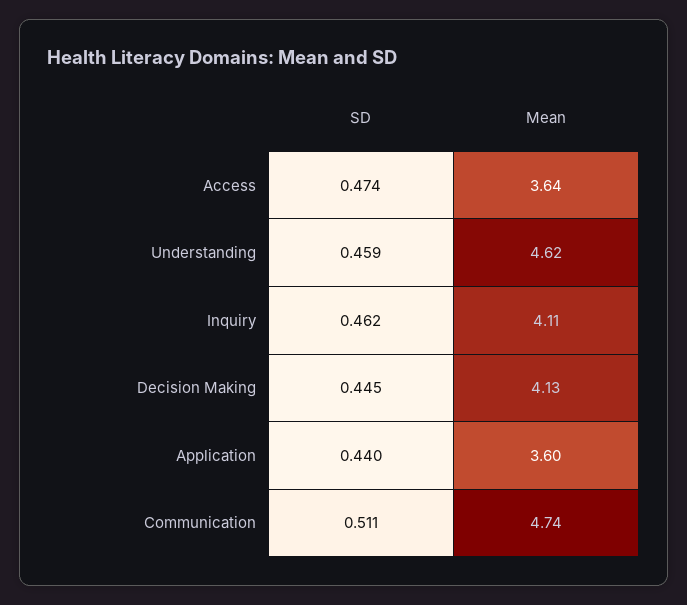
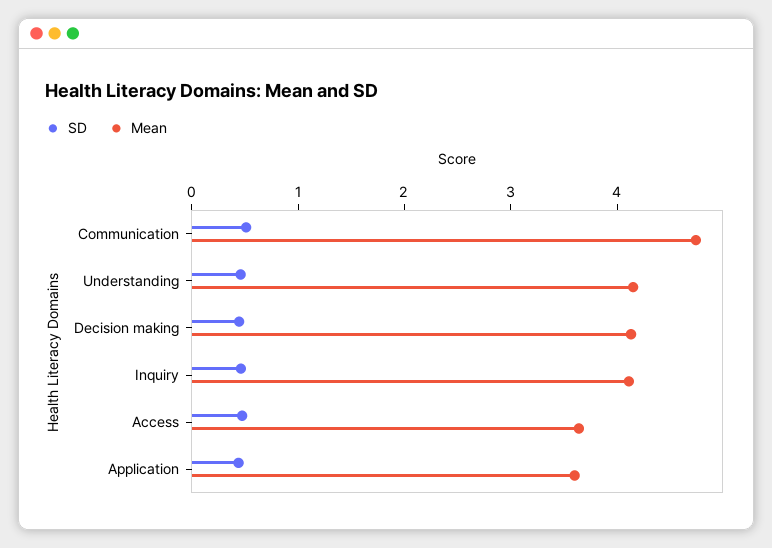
  {
    "SD": {
      "Access": 0.474,
      "Understanding": 0.459,
      "Inquiry": 0.462,
      "Decision Making": 0.445,
      "Application": 0.44,
      "Communication": 0.511
    },
    "Mean": {
      "Access": 3.64,
-     "Understanding": 4.62,
+     "Understanding": 4.2,
      "Inquiry": 4.11,
      "Decision Making": 4.13,
      "Application": 3.6,
      "Communication": 4.74
    }
  }

